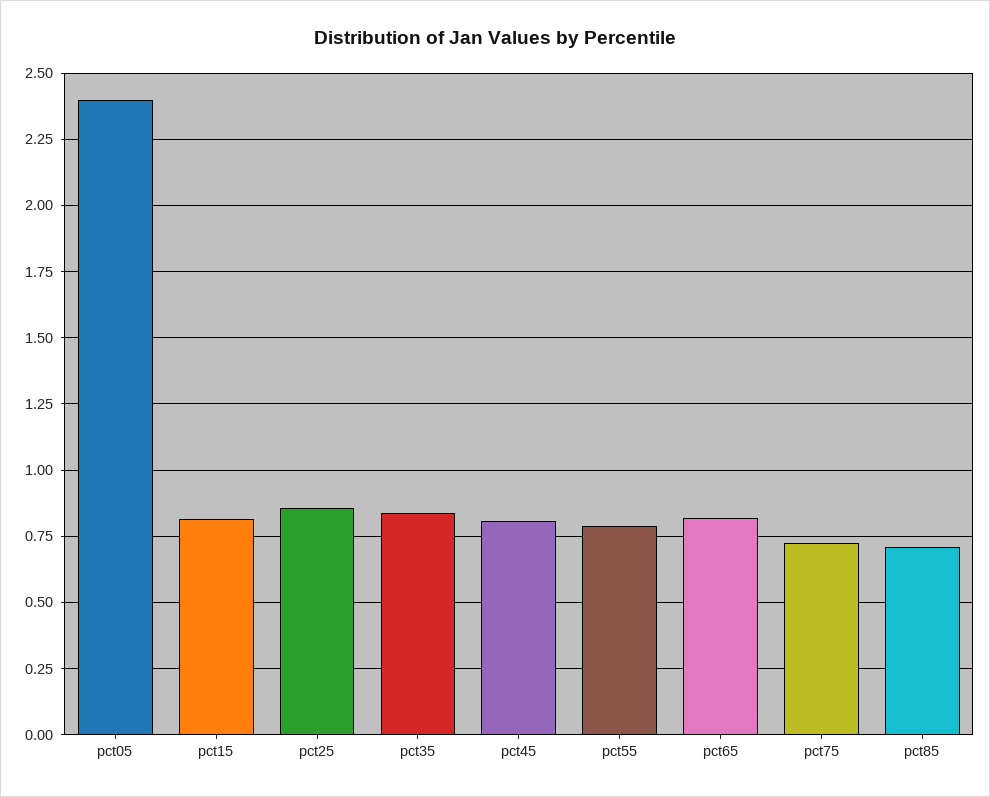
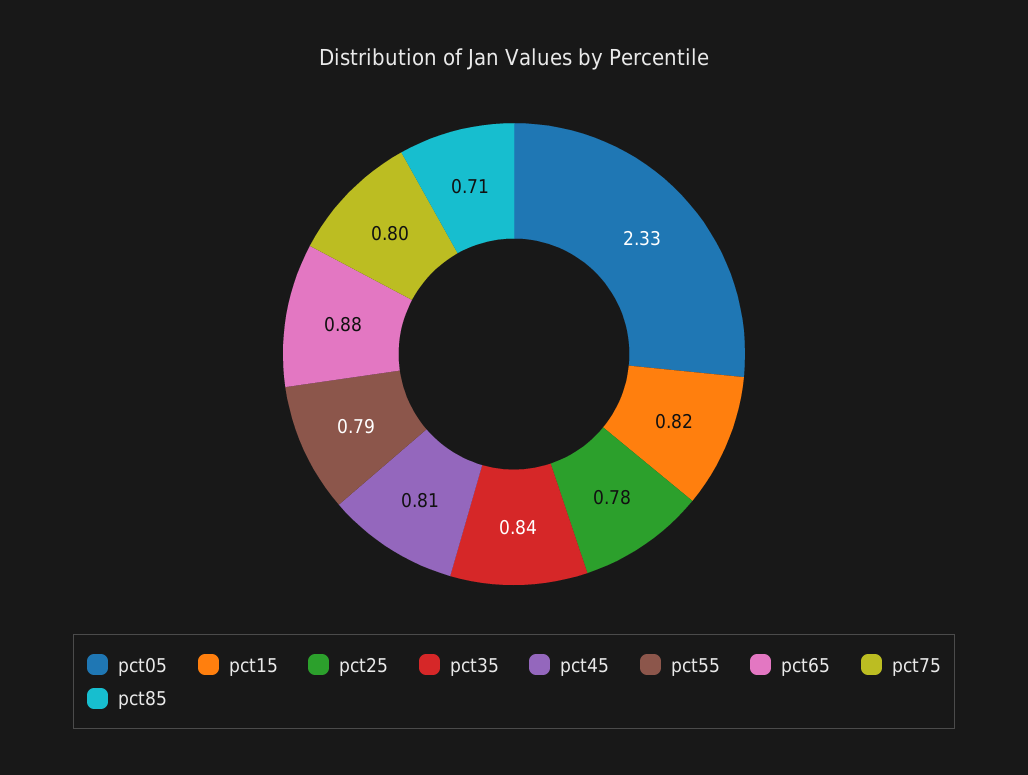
  {
-   "pct05": 2.4,
+   "pct05": 2.33,
    "pct15": 0.82,
-   "pct25": 0.85,
+   "pct25": 0.78,
    "pct35": 0.84,
    "pct45": 0.81,
    "pct55": 0.79,
-   "pct65": 0.825,
+   "pct65": 0.88,
-   "pct75": 0.725,
+   "pct75": 0.8,
    "pct85": 0.71
  }

